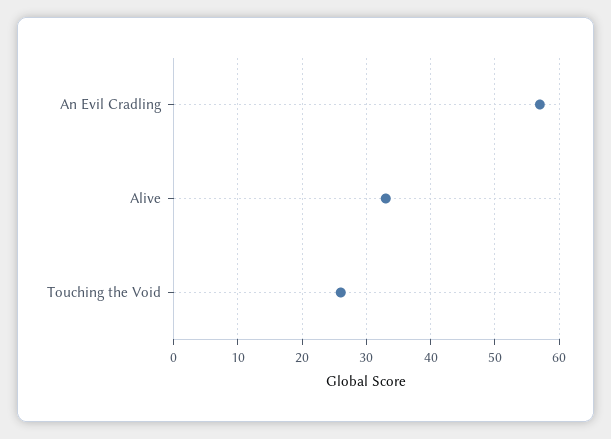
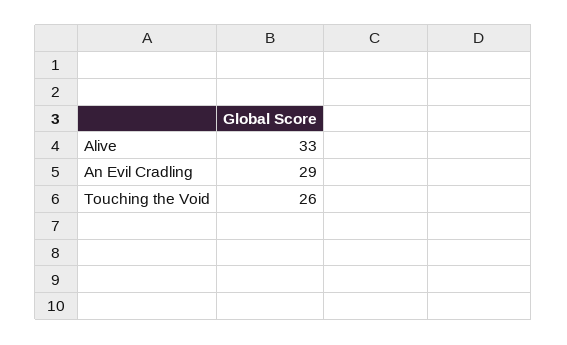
  {
-   "An Evil Cradling": 57,
+   "An Evil Cradling": 29,
    "Alive": 33,
    "Touching the Void": 26
  }

